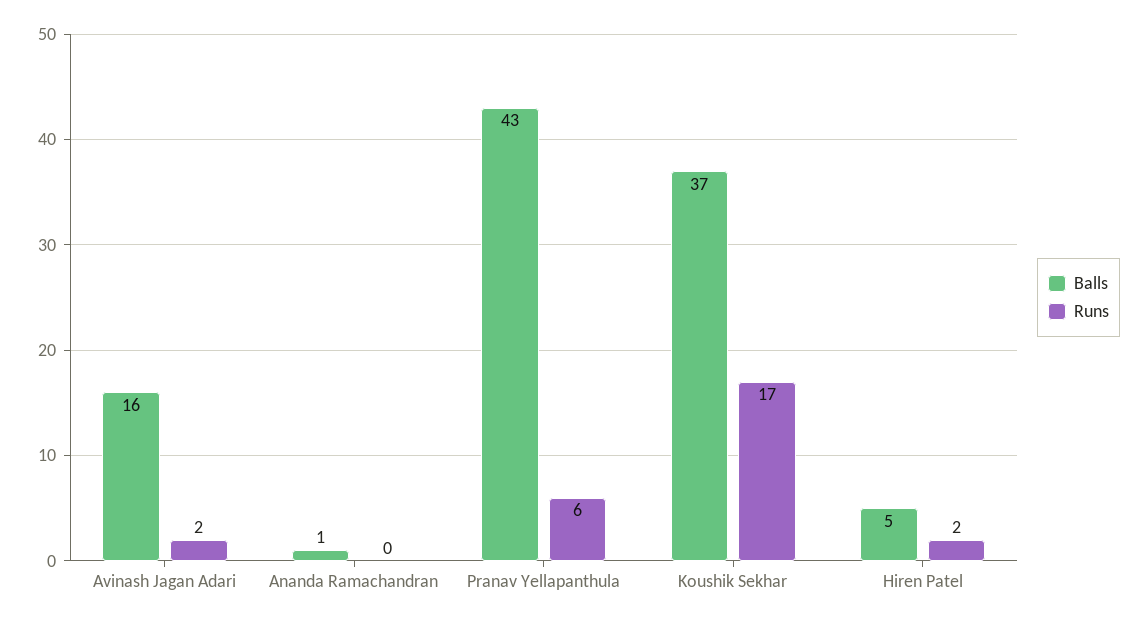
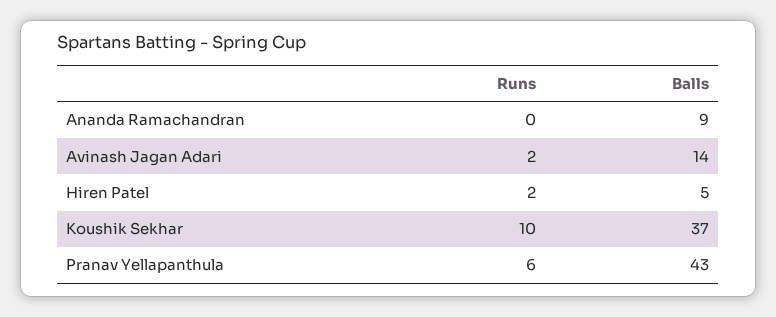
  {
    "Balls": {
-     "Avinash Jagan Adari": 16,
+     "Avinash Jagan Adari": 14,
-     "Ananda Ramachandran": 1,
+     "Ananda Ramachandran": 9,
      "Pranav Yellapanthula": 43,
      "Koushik Sekhar": 37,
      "Hiren Patel": 5
    },
    "Runs": {
      "Avinash Jagan Adari": 2,
      "Ananda Ramachandran": 0,
      "Pranav Yellapanthula": 6,
-     "Koushik Sekhar": 17,
+     "Koushik Sekhar": 10,
      "Hiren Patel": 2
    }
  }

